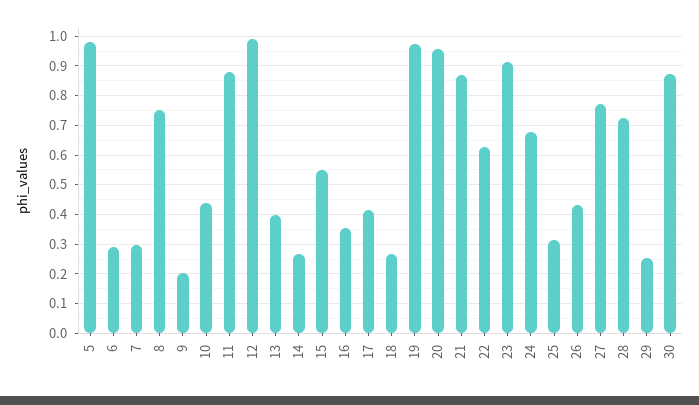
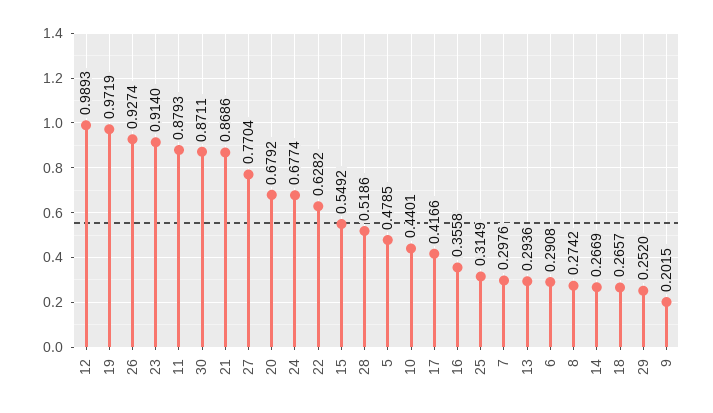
  {
-   "5": 0.975,
+   "5": 0.4785,
    "6": 0.2908,
    "7": 0.2976,
-   "8": 0.75,
+   "8": 0.2742,
    "9": 0.2015,
    "10": 0.4401,
    "11": 0.8793,
    "12": 0.9893,
-   "13": 0.4,
+   "13": 0.2936,
    "14": 0.2669,
    "15": 0.5492,
    "16": 0.3558,
    "17": 0.4166,
    "18": 0.2657,
    "19": 0.9719,
-   "20": 0.95,
+   "20": 0.6792,
    "21": 0.8686,
    "22": 0.6282,
    "23": 0.914,
    "24": 0.6774,
    "25": 0.3149,
-   "26": 0.425,
+   "26": 0.9274,
    "27": 0.7704,
-   "28": 0.725,
+   "28": 0.5186,
    "29": 0.252,
    "30": 0.8711
  }

